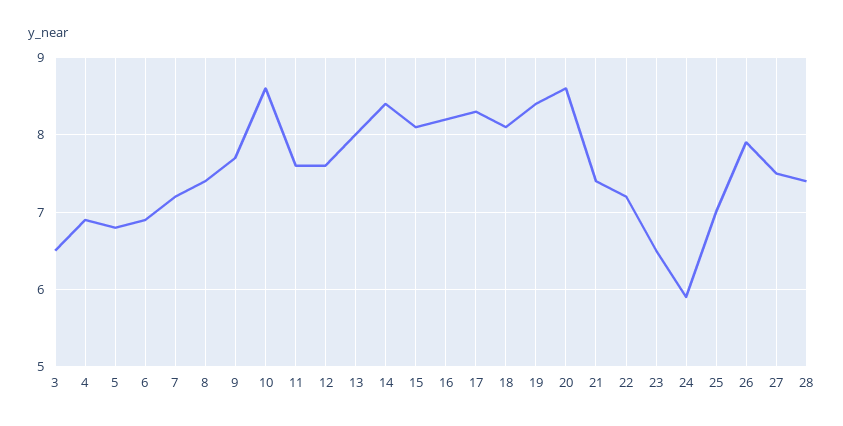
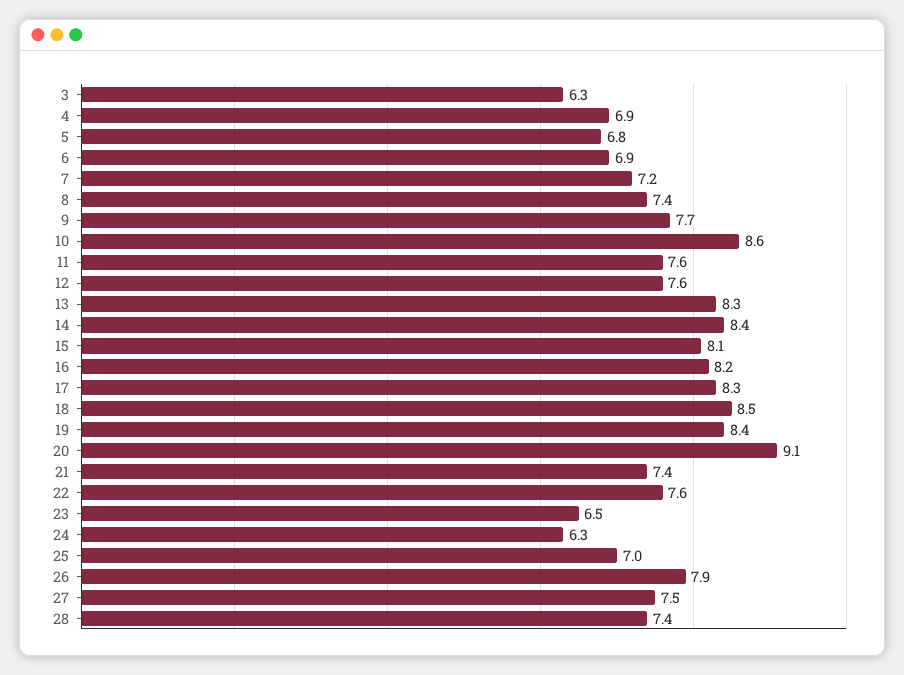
  {
-   "3": 6.5,
+   "3": 6.3,
    "4": 6.9,
    "5": 6.8,
    "6": 6.9,
    "7": 7.2,
    "8": 7.4,
    "9": 7.7,
    "10": 8.6,
    "11": 7.6,
    "12": 7.6,
-   "13": 8,
+   "13": 8.3,
    "14": 8.4,
    "15": 8.1,
    "16": 8.2,
    "17": 8.3,
-   "18": 8.1,
+   "18": 8.5,
    "19": 8.4,
-   "20": 8.6,
+   "20": 9.1,
    "21": 7.4,
-   "22": 7.2,
+   "22": 7.6,
    "23": 6.5,
-   "24": 5.9,
+   "24": 6.3,
    "25": 7,
    "26": 7.9,
    "27": 7.5,
    "28": 7.4
  }

